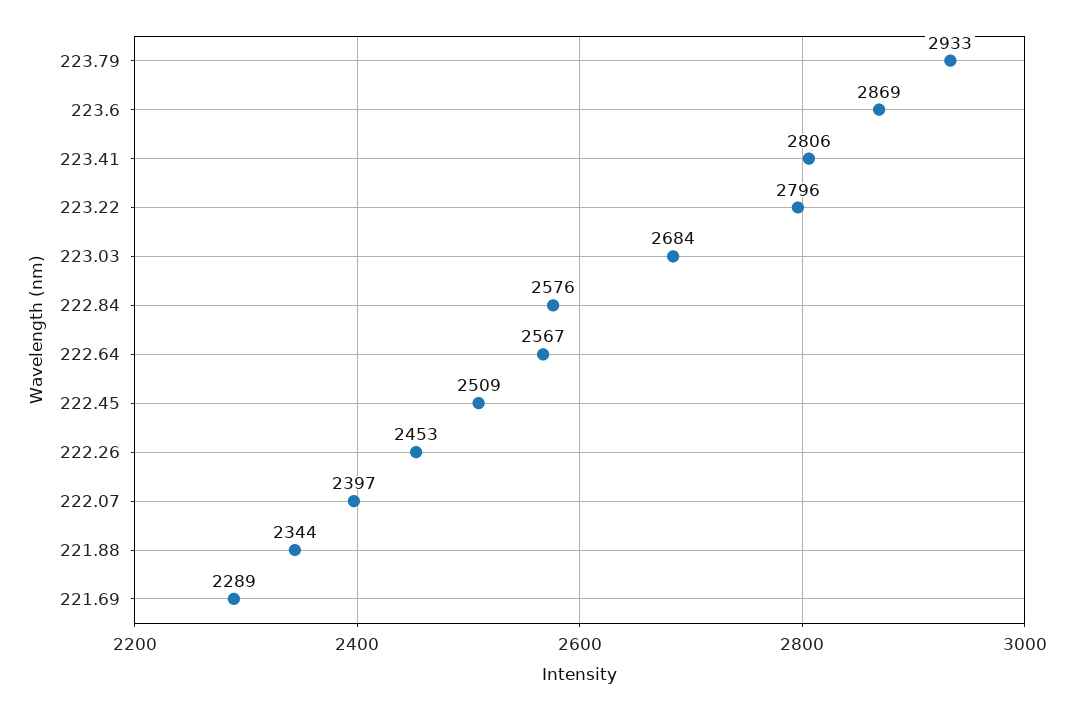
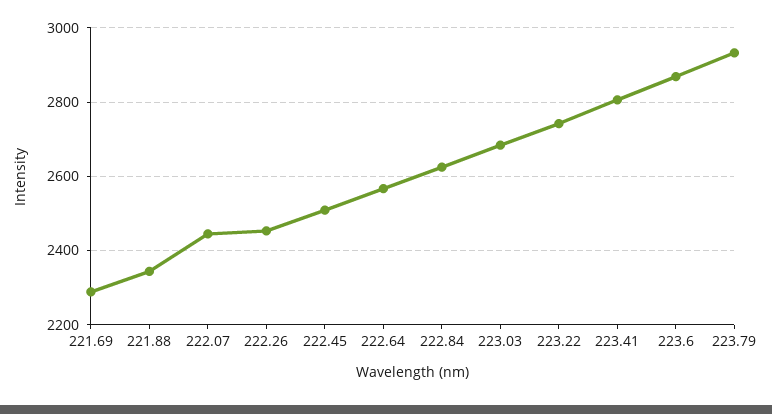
  {
    "223.79": 2933,
    "223.6": 2869,
    "223.41": 2806,
-   "223.22": 2796,
+   "223.22": 2740,
    "223.03": 2684,
-   "222.84": 2576,
+   "222.84": 2620,
    "222.64": 2567,
    "222.45": 2509,
    "222.26": 2453,
-   "222.07": 2397,
+   "222.07": 2440,
    "221.88": 2344,
    "221.69": 2289
  }

